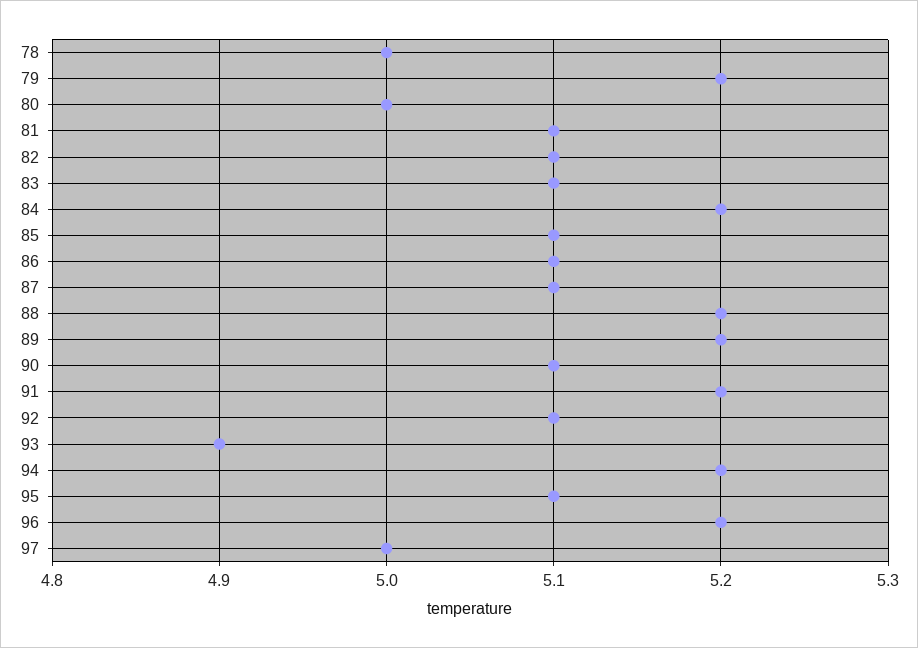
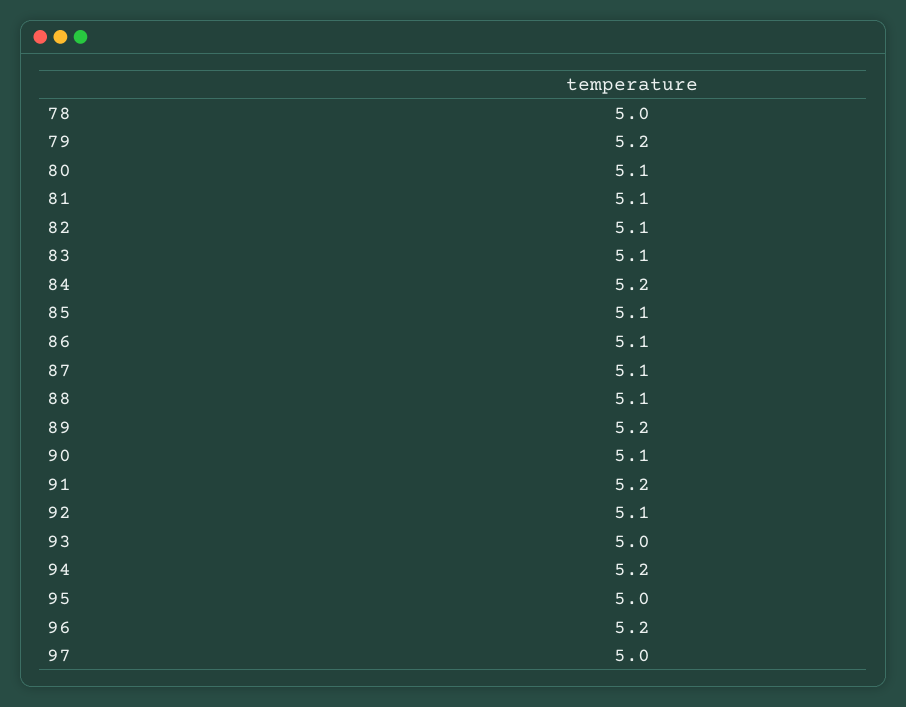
  {
    "78": 5,
    "79": 5.2,
-   "80": 5,
+   "80": 5.1,
    "81": 5.1,
    "82": 5.1,
    "83": 5.1,
    "84": 5.2,
    "85": 5.1,
    "86": 5.1,
    "87": 5.1,
-   "88": 5.2,
+   "88": 5.1,
    "89": 5.2,
    "90": 5.1,
    "91": 5.2,
    "92": 5.1,
-   "93": 4.9,
+   "93": 5,
    "94": 5.2,
-   "95": 5.1,
+   "95": 5,
    "96": 5.2,
    "97": 5
  }

